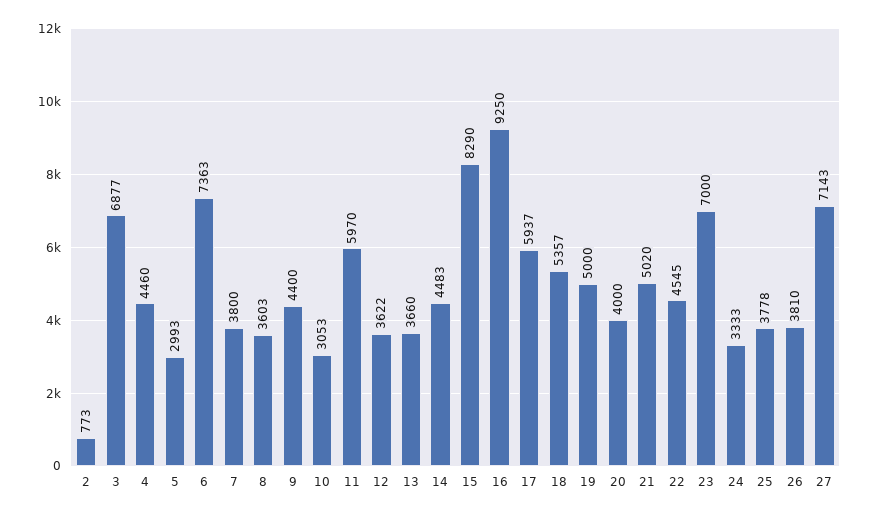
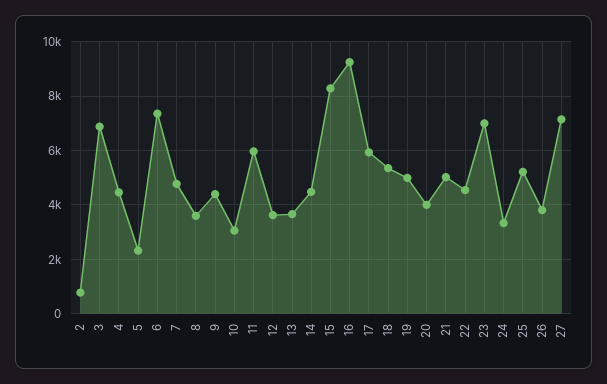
  {
    "2": 773,
    "3": 6877,
    "4": 4460,
-   "5": 2993,
+   "5": 2250,
    "6": 7363,
-   "7": 3800,
+   "7": 4750,
    "8": 3603,
    "9": 4400,
    "10": 3053,
    "11": 5970,
    "12": 3622,
    "13": 3660,
    "14": 4483,
    "15": 8290,
    "16": 9250,
    "17": 5937,
    "18": 5357,
    "19": 5000,
    "20": 4000,
    "21": 5020,
    "22": 4545,
    "23": 7000,
    "24": 3333,
-   "25": 3778,
+   "25": 5250,
    "26": 3810,
    "27": 7143
  }

